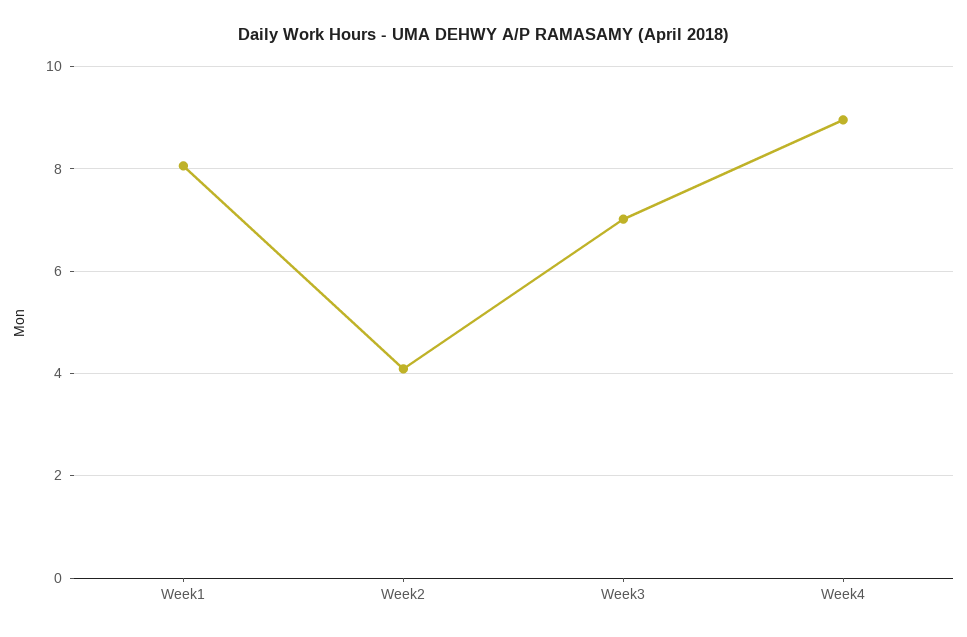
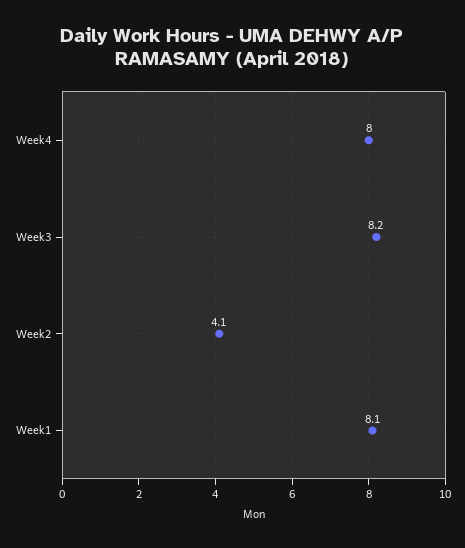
  {
    "Week1": 8.1,
    "Week2": 4.1,
-   "Week3": 7,
+   "Week3": 8.2,
-   "Week4": 9
+   "Week4": 8
  }

